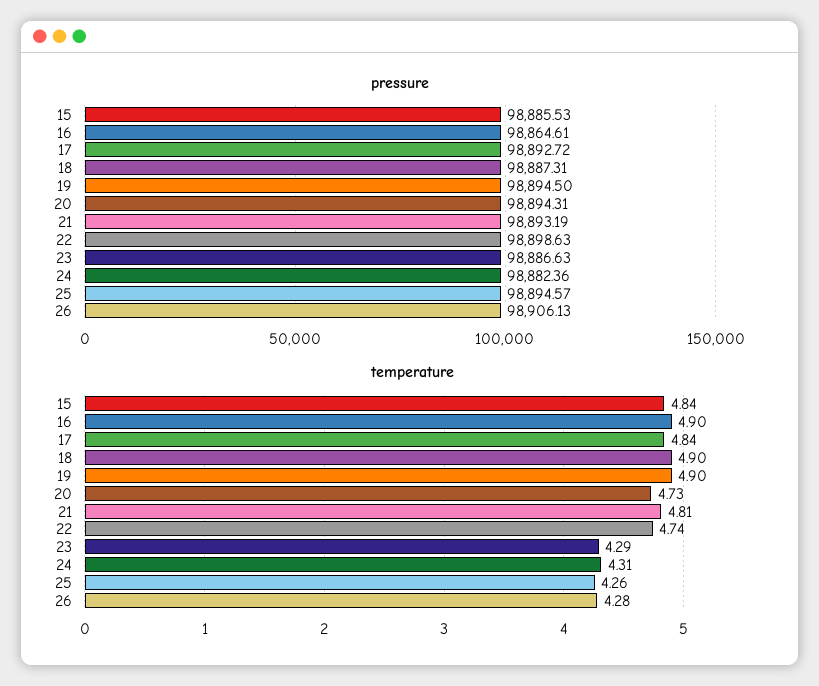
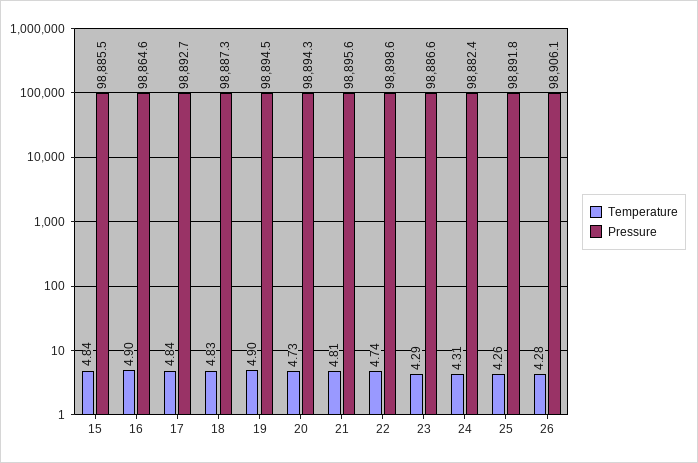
  {
    "pressure": {
      "15": 98885.53,
      "16": 98864.61,
      "17": 98892.72,
      "18": 98887.31,
      "19": 98894.5,
      "20": 98894.31,
-     "21": 98893.19,
+     "21": 98895.6,
      "22": 98898.63,
      "23": 98886.63,
      "24": 98882.36,
-     "25": 98894.57,
+     "25": 98891.8,
      "26": 98906.13
    },
    "temperature": {
      "15": 4.84,
      "16": 4.9,
      "17": 4.84,
-     "18": 4.9,
+     "18": 4.83,
      "19": 4.9,
      "20": 4.73,
      "21": 4.81,
      "22": 4.74,
      "23": 4.29,
      "24": 4.31,
      "25": 4.26,
      "26": 4.28
    }
  }

